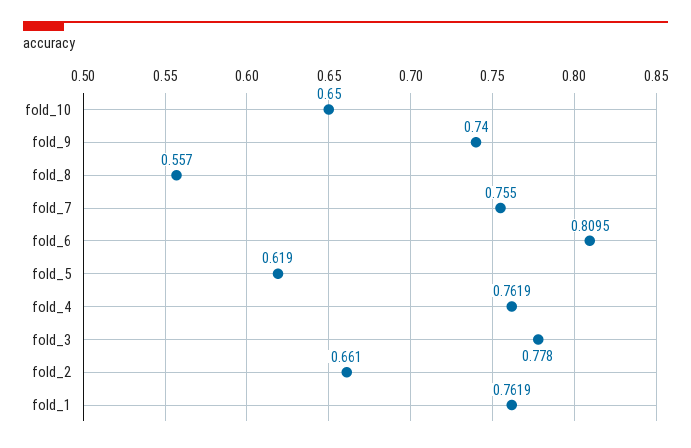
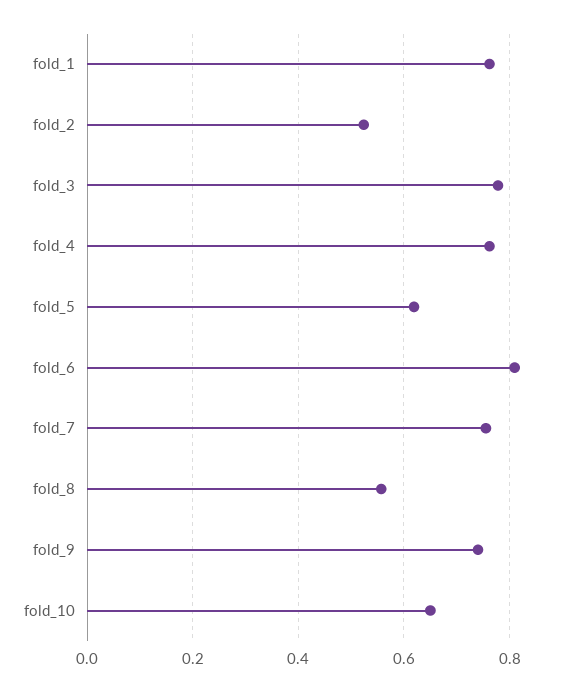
  {
    "fold_10": 0.65,
    "fold_9": 0.74,
    "fold_8": 0.557,
    "fold_7": 0.755,
    "fold_6": 0.8095,
    "fold_5": 0.619,
    "fold_4": 0.7619,
    "fold_3": 0.778,
-   "fold_2": 0.661,
+   "fold_2": 0.52,
    "fold_1": 0.7619
  }

